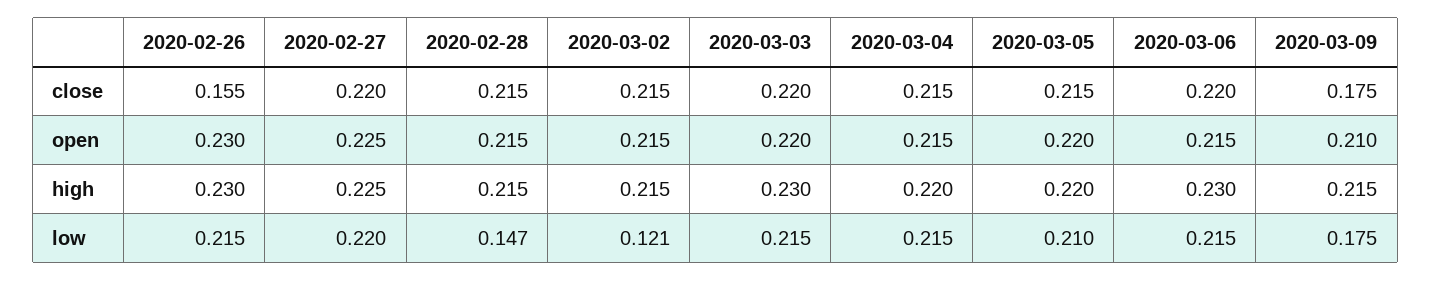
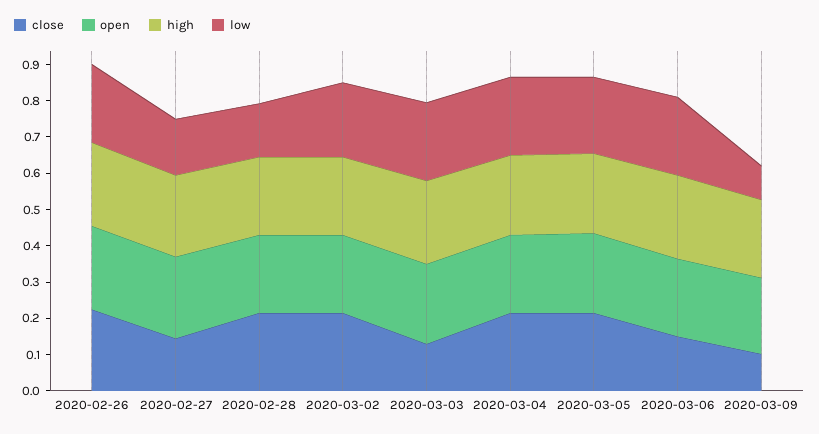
  {
    "close": {
-     "2020-02-26": 0.155,
+     "2020-02-26": 0.225,
-     "2020-02-27": 0.22,
+     "2020-02-27": 0.15,
      "2020-02-28": 0.215,
      "2020-03-02": 0.215,
-     "2020-03-03": 0.22,
+     "2020-03-03": 0.125,
      "2020-03-04": 0.215,
      "2020-03-05": 0.215,
-     "2020-03-06": 0.22,
+     "2020-03-06": 0.15,
-     "2020-03-09": 0.175
+     "2020-03-09": 0.1
    },
    "open": {
      "2020-02-26": 0.23,
      "2020-02-27": 0.225,
      "2020-02-28": 0.215,
      "2020-03-02": 0.215,
      "2020-03-03": 0.22,
      "2020-03-04": 0.215,
      "2020-03-05": 0.22,
      "2020-03-06": 0.215,
      "2020-03-09": 0.21
    },
    "high": {
      "2020-02-26": 0.23,
      "2020-02-27": 0.225,
      "2020-02-28": 0.215,
      "2020-03-02": 0.215,
      "2020-03-03": 0.23,
      "2020-03-04": 0.22,
      "2020-03-05": 0.22,
      "2020-03-06": 0.23,
      "2020-03-09": 0.215
    },
    "low": {
      "2020-02-26": 0.215,
-     "2020-02-27": 0.22,
+     "2020-02-27": 0.15,
      "2020-02-28": 0.147,
-     "2020-03-02": 0.121,
+     "2020-03-02": 0.2,
      "2020-03-03": 0.215,
      "2020-03-04": 0.215,
      "2020-03-05": 0.21,
      "2020-03-06": 0.215,
-     "2020-03-09": 0.175
+     "2020-03-09": 0.1
    }
  }

